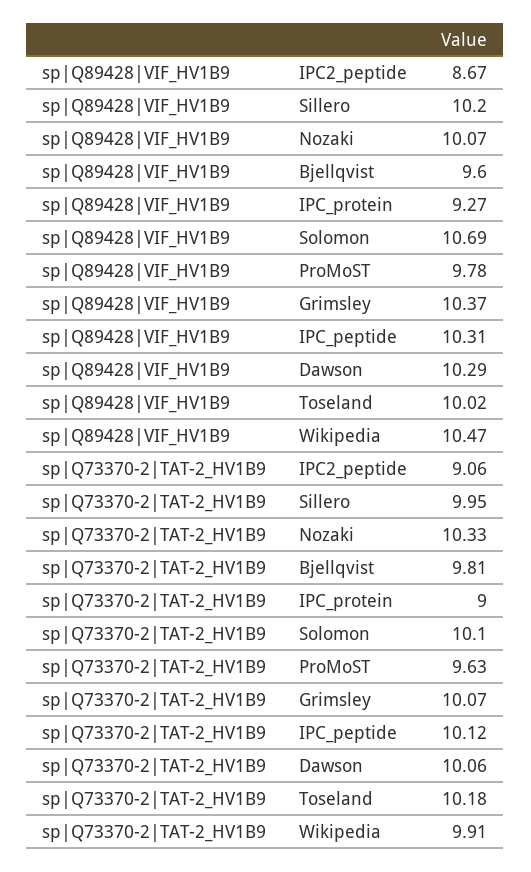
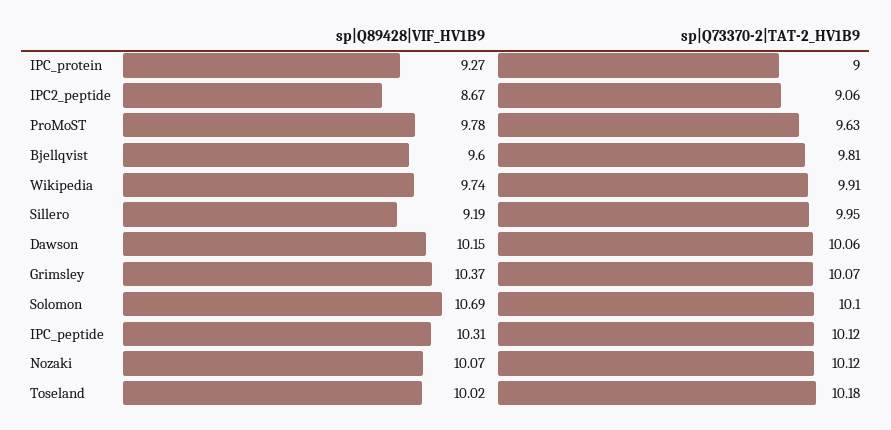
  {
    "sp|Q89428|VIF_HV1B9": {
      "IPC2_peptide": 8.67,
-     "Sillero": 10.2,
+     "Sillero": 9.19,
      "Nozaki": 10.07,
      "Bjellqvist": 9.6,
      "IPC_protein": 9.27,
      "Solomon": 10.69,
      "ProMoST": 9.78,
      "Grimsley": 10.37,
      "IPC_peptide": 10.31,
-     "Dawson": 10.29,
+     "Dawson": 10.15,
      "Toseland": 10.02,
-     "Wikipedia": 10.47
+     "Wikipedia": 9.74
    },
    "sp|Q73370-2|TAT-2_HV1B9": {
      "IPC2_peptide": 9.06,
      "Sillero": 9.95,
-     "Nozaki": 10.33,
+     "Nozaki": 10.12,
      "Bjellqvist": 9.81,
      "IPC_protein": 9,
      "Solomon": 10.1,
      "ProMoST": 9.63,
      "Grimsley": 10.07,
      "IPC_peptide": 10.12,
      "Dawson": 10.06,
      "Toseland": 10.18,
      "Wikipedia": 9.91
    }
  }

